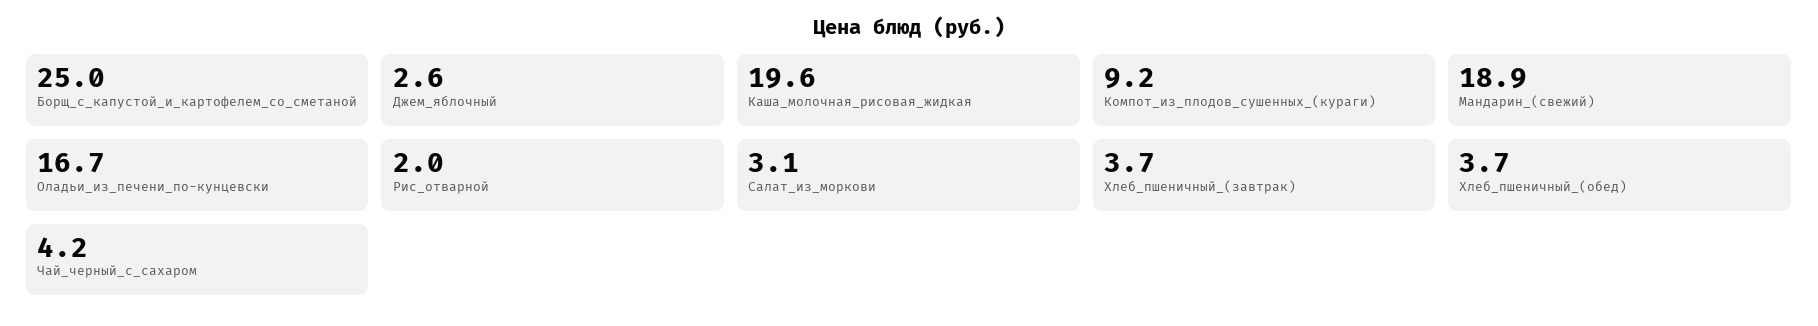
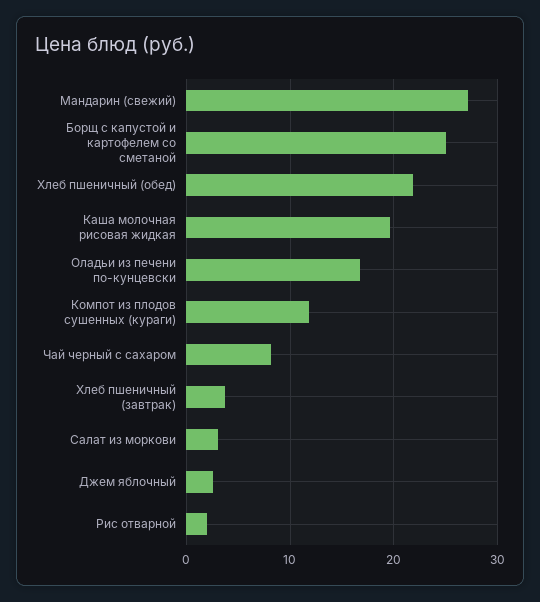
  {
    "Борщ_с_капустой_и_картофелем_со_сметаной": 25,
    "Джем_яблочный": 2.6,
    "Каша_молочная_рисовая_жидкая": 19.6,
-   "Компот_из_плодов_сушенных_(кураги)": 9.2,
+   "Компот_из_плодов_сушенных_(кураги)": 12,
-   "Мандарин_(свежий)": 18.9,
+   "Мандарин_(свежий)": 27,
    "Оладьи_из_печени_по-кунцевски": 16.7,
    "Рис_отварной": 2,
    "Салат_из_моркови": 3.1,
    "Хлеб_пшеничный_(завтрак)": 3.7,
-   "Хлеб_пшеничный_(обед)": 3.7,
+   "Хлеб_пшеничный_(обед)": 22,
-   "Чай_черный_с_сахаром": 4.2
+   "Чай_черный_с_сахаром": 8
  }

